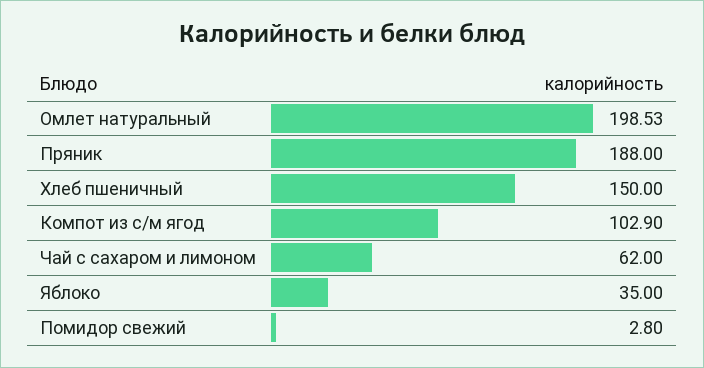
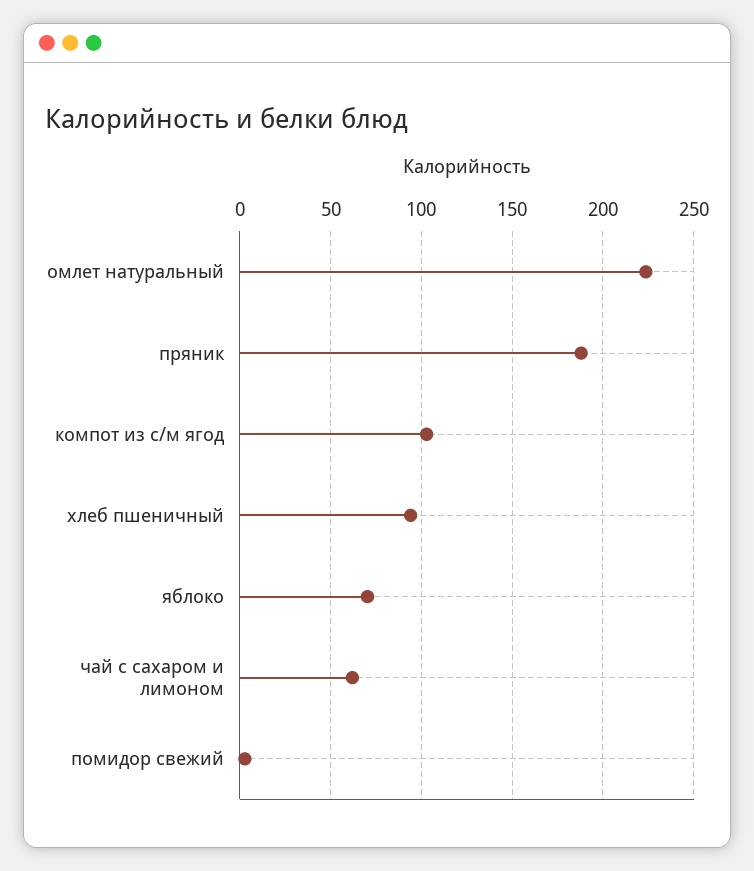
  {
-   "Омлет натуральный": 198.53,
+   "Омлет натуральный": 225,
    "Пряник": 188,
-   "Хлеб пшеничный": 150,
+   "Хлеб пшеничный": 95,
    "Компот из с/м ягод": 102.9,
    "Чай с сахаром и лимоном": 62,
-   "Яблоко": 35,
+   "Яблоко": 70,
    "Помидор свежий": 2.8
  }

